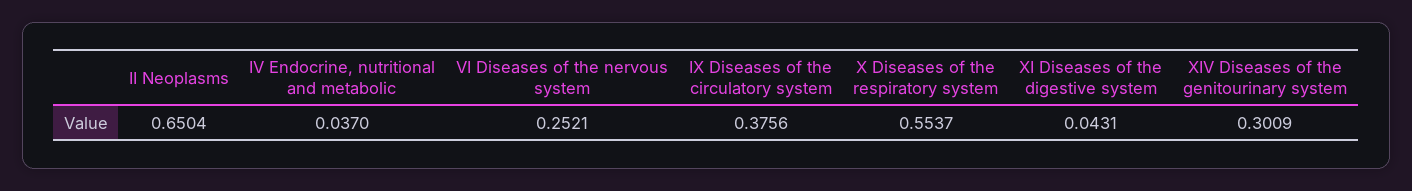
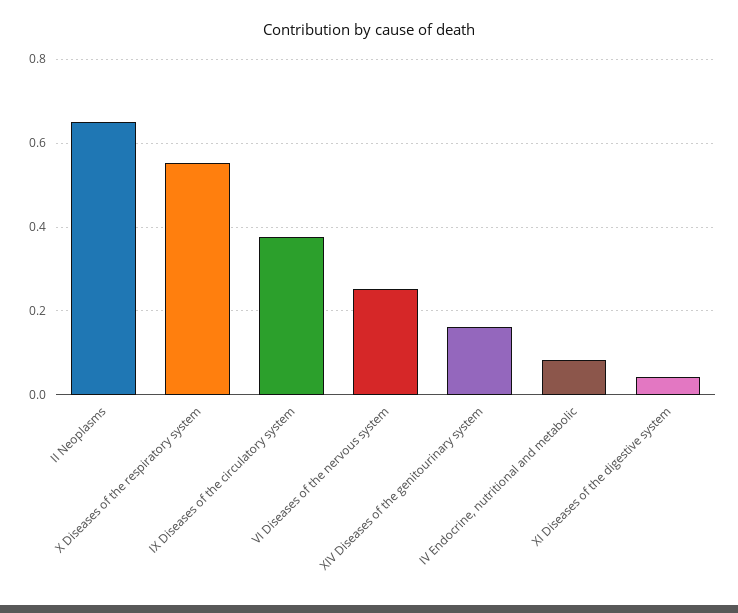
  {
    "II Neoplasms": 0.6504,
-   "IV Endocrine, nutritional and metabolic": 0.037,
+   "IV Endocrine, nutritional and metabolic": 0.08,
    "VI Diseases of the nervous system": 0.2521,
    "IX Diseases of the circulatory system": 0.3756,
    "X Diseases of the respiratory system": 0.5537,
    "XI Diseases of the digestive system": 0.0431,
-   "XIV Diseases of the genitourinary system": 0.3009
+   "XIV Diseases of the genitourinary system": 0.16
  }

